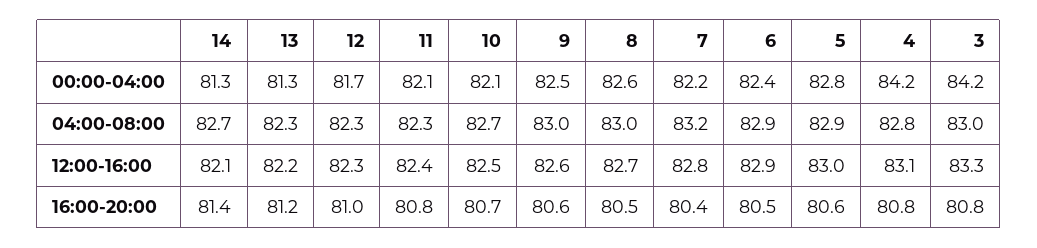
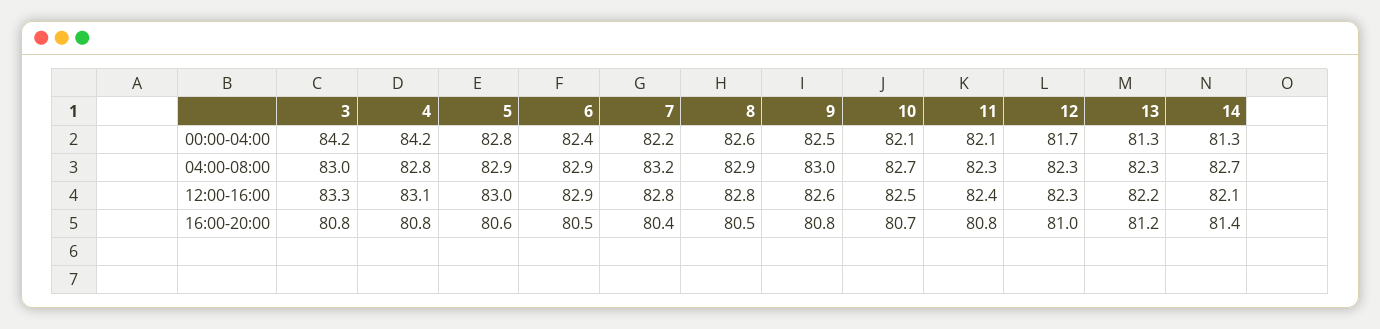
  {
    "14": {
      "00:00-04:00": 81.3,
      "04:00-08:00": 82.7,
      "12:00-16:00": 82.1,
      "16:00-20:00": 81.4
    },
    "13": {
      "00:00-04:00": 81.3,
      "04:00-08:00": 82.3,
      "12:00-16:00": 82.2,
      "16:00-20:00": 81.2
    },
    "12": {
      "00:00-04:00": 81.7,
      "04:00-08:00": 82.3,
      "12:00-16:00": 82.3,
      "16:00-20:00": 81
    },
    "11": {
      "00:00-04:00": 82.1,
      "04:00-08:00": 82.3,
      "12:00-16:00": 82.4,
      "16:00-20:00": 80.8
    },
    "10": {
      "00:00-04:00": 82.1,
      "04:00-08:00": 82.7,
      "12:00-16:00": 82.5,
      "16:00-20:00": 80.7
    },
    "9": {
      "00:00-04:00": 82.5,
      "04:00-08:00": 83,
      "12:00-16:00": 82.6,
-     "16:00-20:00": 80.6
+     "16:00-20:00": 80.8
    },
    "8": {
      "00:00-04:00": 82.6,
-     "04:00-08:00": 83,
+     "04:00-08:00": 82.9,
-     "12:00-16:00": 82.7,
+     "12:00-16:00": 82.8,
      "16:00-20:00": 80.5
    },
    "7": {
      "00:00-04:00": 82.2,
      "04:00-08:00": 83.2,
      "12:00-16:00": 82.8,
      "16:00-20:00": 80.4
    },
    "6": {
      "00:00-04:00": 82.4,
      "04:00-08:00": 82.9,
      "12:00-16:00": 82.9,
      "16:00-20:00": 80.5
    },
    "5": {
      "00:00-04:00": 82.8,
      "04:00-08:00": 82.9,
      "12:00-16:00": 83,
      "16:00-20:00": 80.6
    },
    "4": {
      "00:00-04:00": 84.2,
      "04:00-08:00": 82.8,
      "12:00-16:00": 83.1,
      "16:00-20:00": 80.8
    },
    "3": {
      "00:00-04:00": 84.2,
      "04:00-08:00": 83,
      "12:00-16:00": 83.3,
      "16:00-20:00": 80.8
    }
  }

